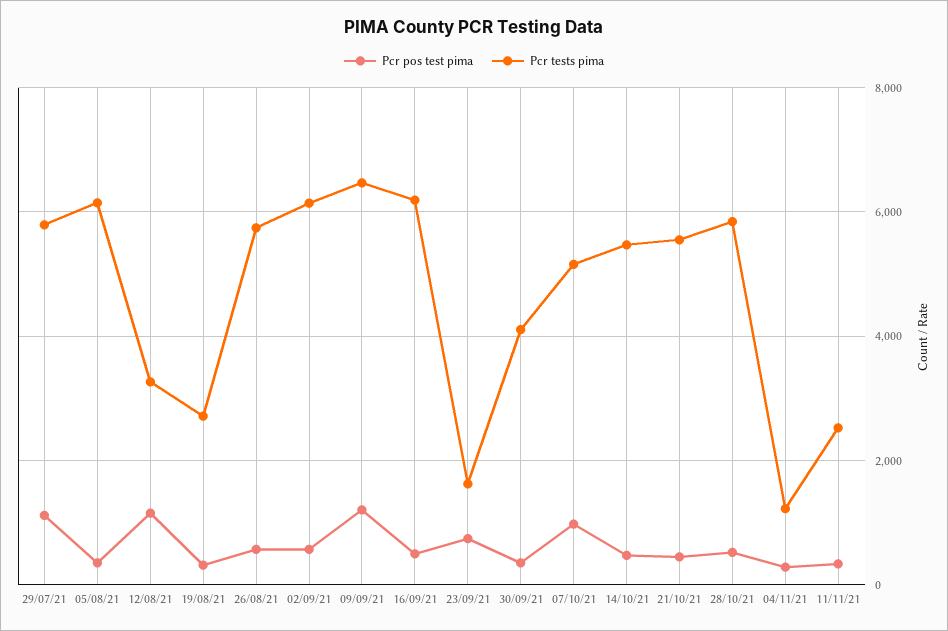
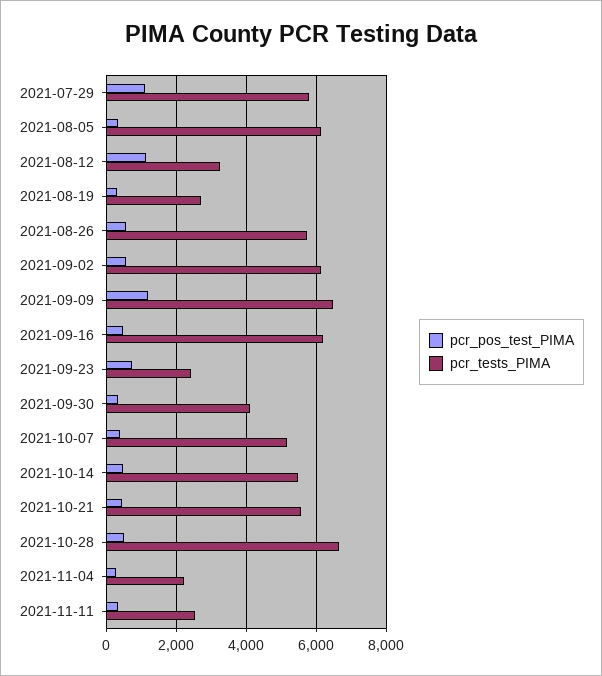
  {
    "Pcr pos test pima": {
      "29/07/21": 1200,
      "05/08/21": 400,
      "12/08/21": 1200,
      "19/08/21": 400,
      "26/08/21": 600,
      "02/09/21": 600,
      "09/09/21": 1200,
      "16/09/21": 400,
      "23/09/21": 800,
      "30/09/21": 400,
-     "07/10/21": 1000,
+     "07/10/21": 400,
      "14/10/21": 400,
      "21/10/21": 400,
      "28/10/21": 600,
      "04/11/21": 200,
      "11/11/21": 400
    },
    "Pcr tests pima": {
      "29/07/21": 5800,
      "05/08/21": 6200,
      "12/08/21": 3200,
      "19/08/21": 2800,
      "26/08/21": 5800,
      "02/09/21": 6200,
      "09/09/21": 6400,
      "16/09/21": 6200,
-     "23/09/21": 1600,
+     "23/09/21": 2400,
      "30/09/21": 4200,
      "07/10/21": 5200,
      "14/10/21": 5400,
      "21/10/21": 5600,
-     "28/10/21": 5800,
+     "28/10/21": 6600,
-     "04/11/21": 1200,
+     "04/11/21": 2200,
      "11/11/21": 2600
    }
  }

